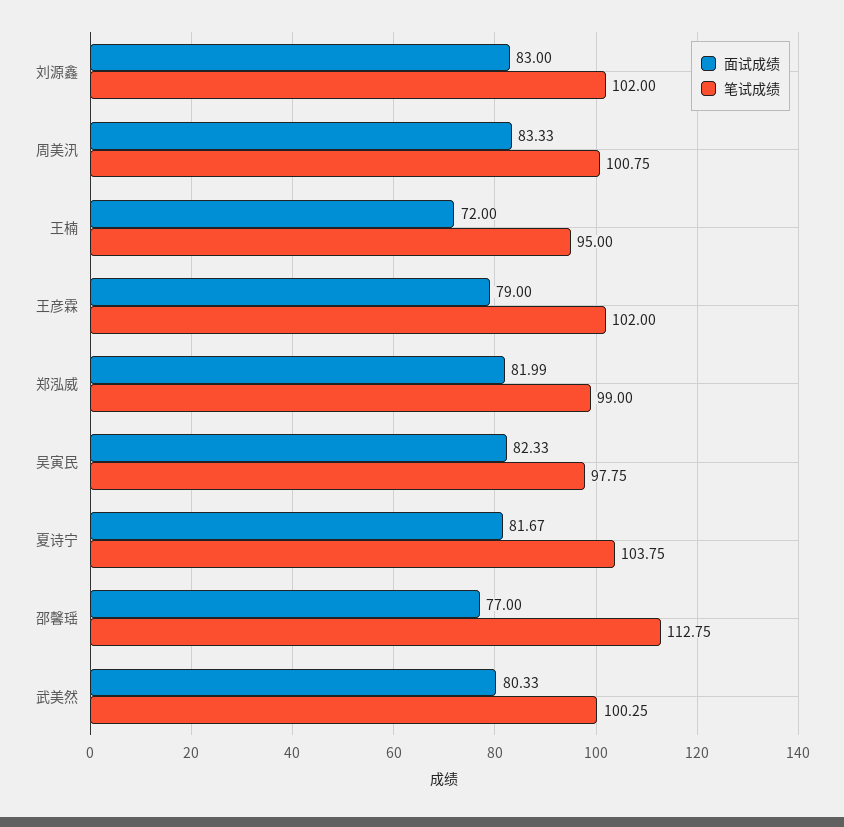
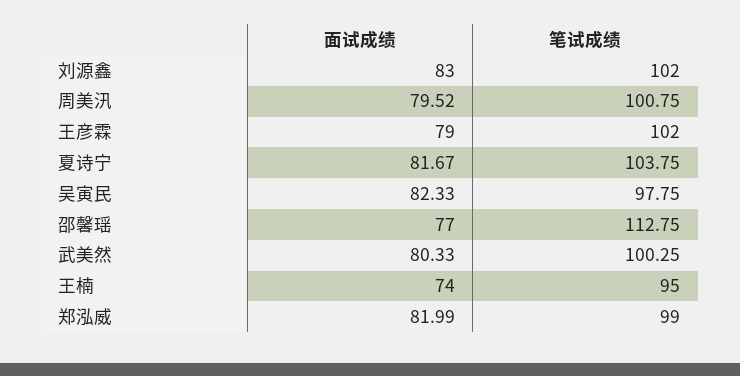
  {
    "面试成绩": {
      "刘源鑫": 83,
-     "周美汛": 83.33,
+     "周美汛": 79.52,
-     "王楠": 72,
+     "王楠": 74,
      "王彦霖": 79,
      "郑泓威": 81.99,
      "吴寅民": 82.33,
      "夏诗宁": 81.67,
      "邵馨瑶": 77,
      "武美然": 80.33
    },
    "笔试成绩": {
      "刘源鑫": 102,
      "周美汛": 100.75,
      "王楠": 95,
      "王彦霖": 102,
      "郑泓威": 99,
      "吴寅民": 97.75,
      "夏诗宁": 103.75,
      "邵馨瑶": 112.75,
      "武美然": 100.25
    }
  }

